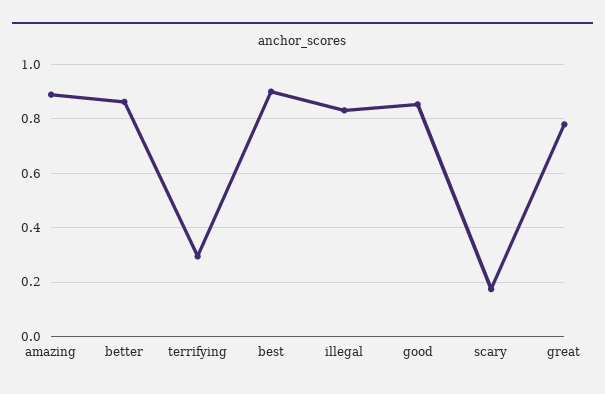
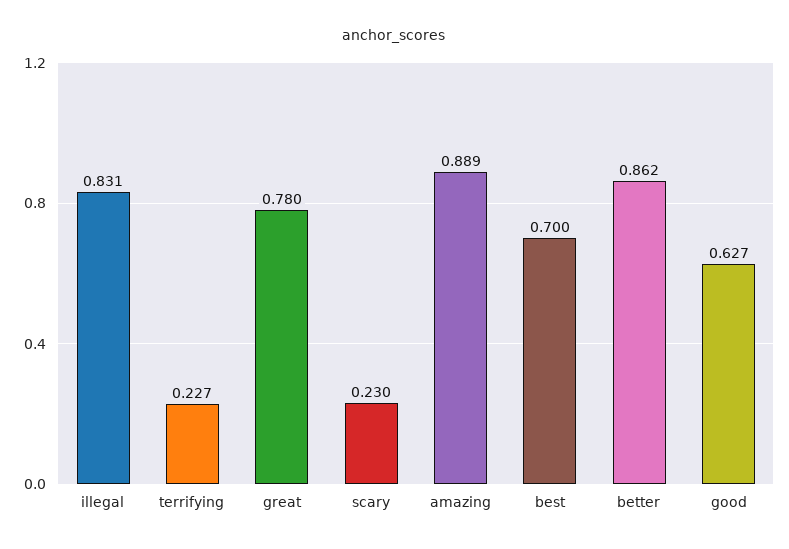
  {
    "amazing": 0.889,
    "better": 0.862,
-   "terrifying": 0.3,
+   "terrifying": 0.227,
-   "best": 0.9,
+   "best": 0.7,
    "illegal": 0.831,
-   "good": 0.85,
+   "good": 0.627,
-   "scary": 0.175,
+   "scary": 0.23,
    "great": 0.78
  }

